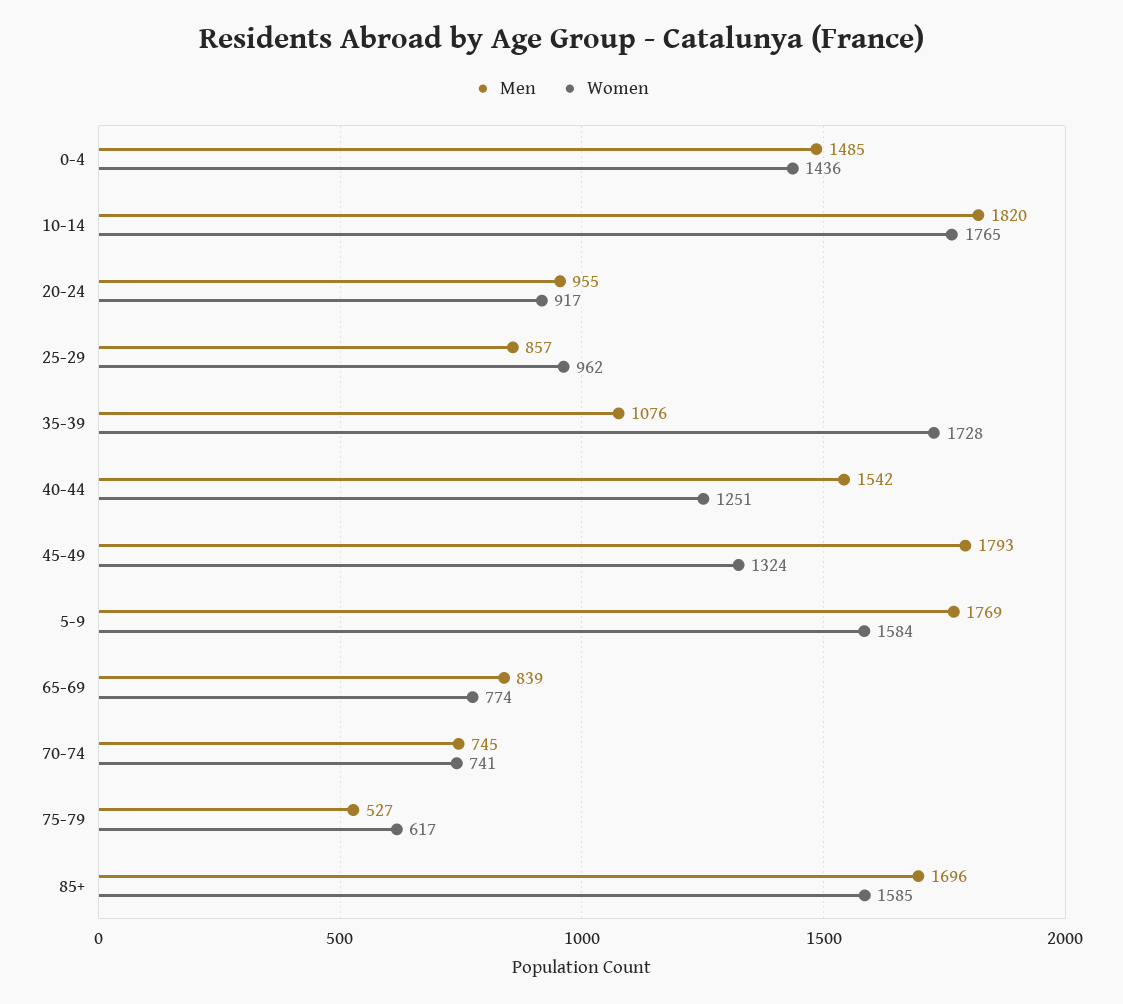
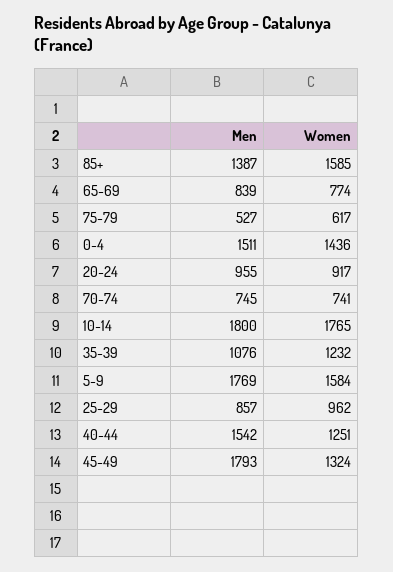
  {
    "Men": {
-     "0-4": 1485,
+     "0-4": 1511,
-     "10-14": 1820,
+     "10-14": 1800,
      "20-24": 955,
      "25-29": 857,
      "35-39": 1076,
      "40-44": 1542,
      "45-49": 1793,
      "5-9": 1769,
      "65-69": 839,
      "70-74": 745,
      "75-79": 527,
-     "85+": 1696
+     "85+": 1387
    },
    "Women": {
      "0-4": 1436,
      "10-14": 1765,
      "20-24": 917,
      "25-29": 962,
-     "35-39": 1728,
+     "35-39": 1232,
      "40-44": 1251,
      "45-49": 1324,
      "5-9": 1584,
      "65-69": 774,
      "70-74": 741,
      "75-79": 617,
      "85+": 1585
    }
  }

